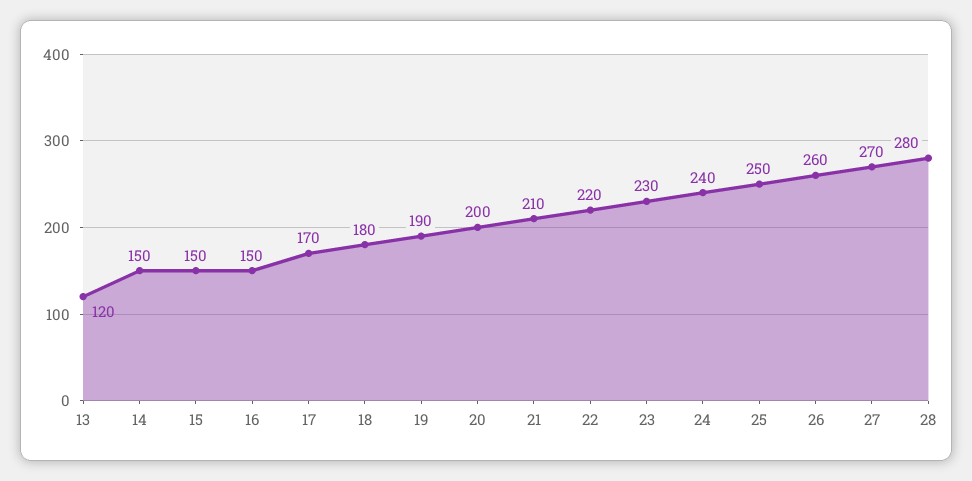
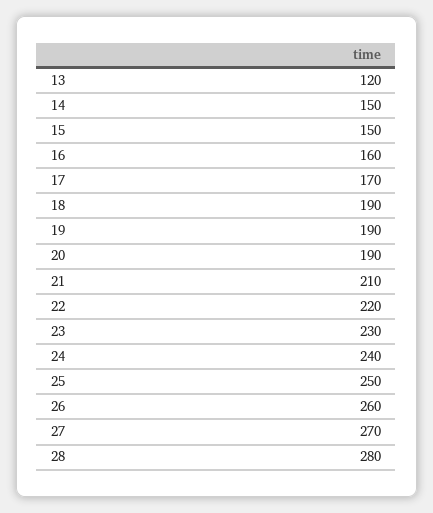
  {
    "13": 120,
    "14": 150,
    "15": 150,
-   "16": 150,
+   "16": 160,
    "17": 170,
-   "18": 180,
+   "18": 190,
    "19": 190,
-   "20": 200,
+   "20": 190,
    "21": 210,
    "22": 220,
    "23": 230,
    "24": 240,
    "25": 250,
    "26": 260,
    "27": 270,
    "28": 280
  }

